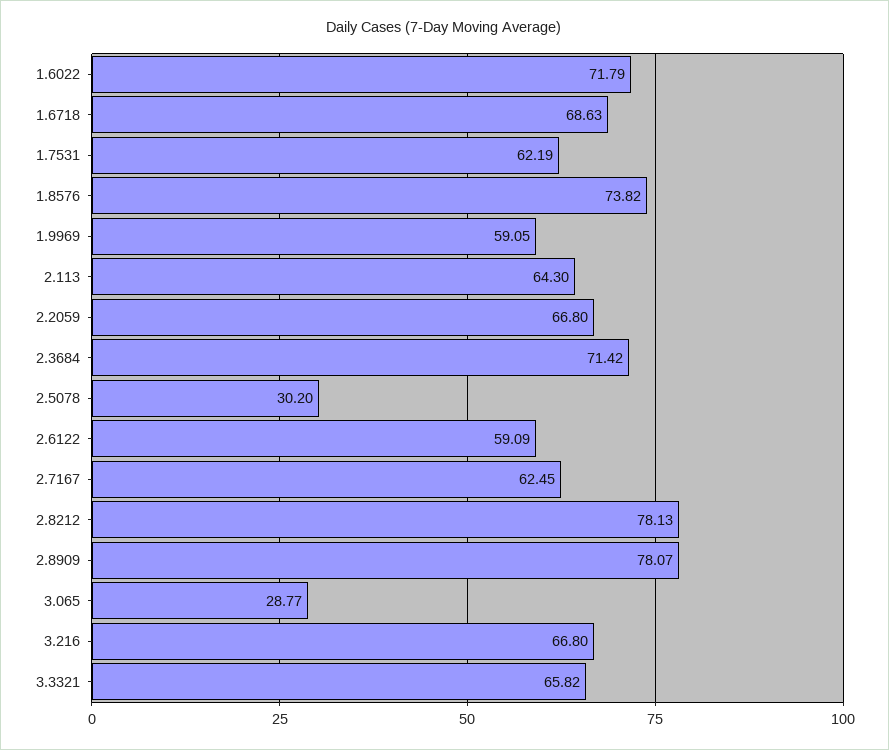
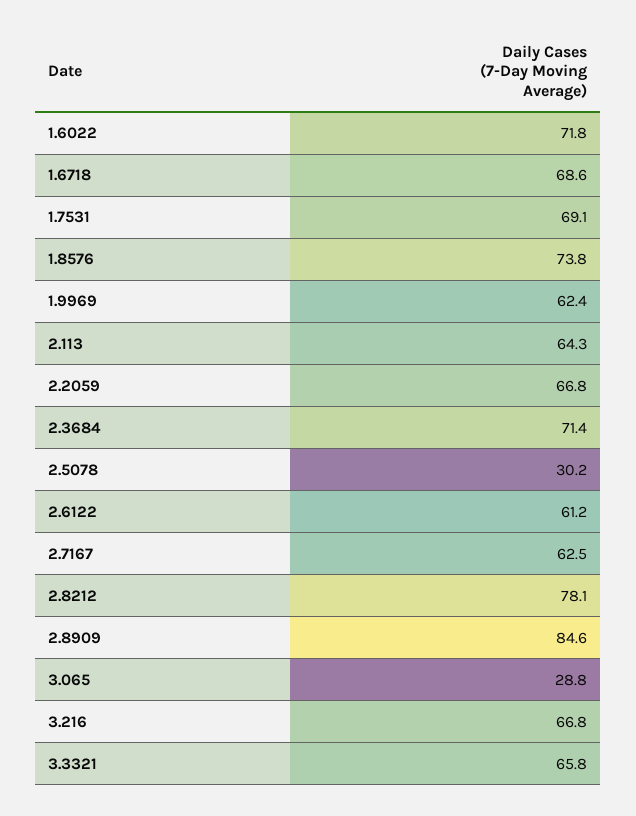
  {
    "1.6022": 71.79,
    "1.6718": 68.63,
-   "1.7531": 62.19,
+   "1.7531": 69.1,
    "1.8576": 73.82,
-   "1.9969": 59.05,
+   "1.9969": 62.4,
    "2.113": 64.3,
    "2.2059": 66.8,
    "2.3684": 71.42,
    "2.5078": 30.2,
-   "2.6122": 59.09,
+   "2.6122": 61.2,
    "2.7167": 62.45,
    "2.8212": 78.13,
-   "2.8909": 78.07,
+   "2.8909": 84.6,
    "3.065": 28.77,
    "3.216": 66.8,
    "3.3321": 65.82
  }

